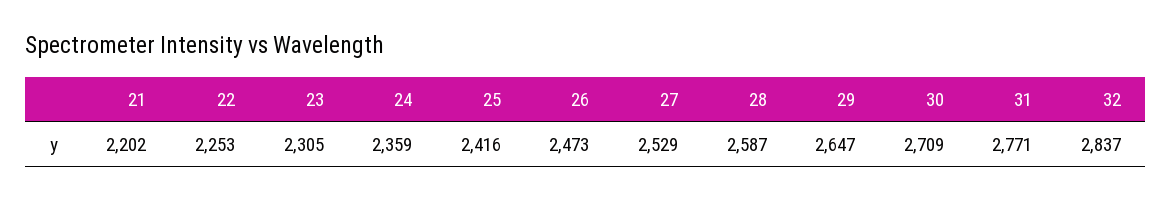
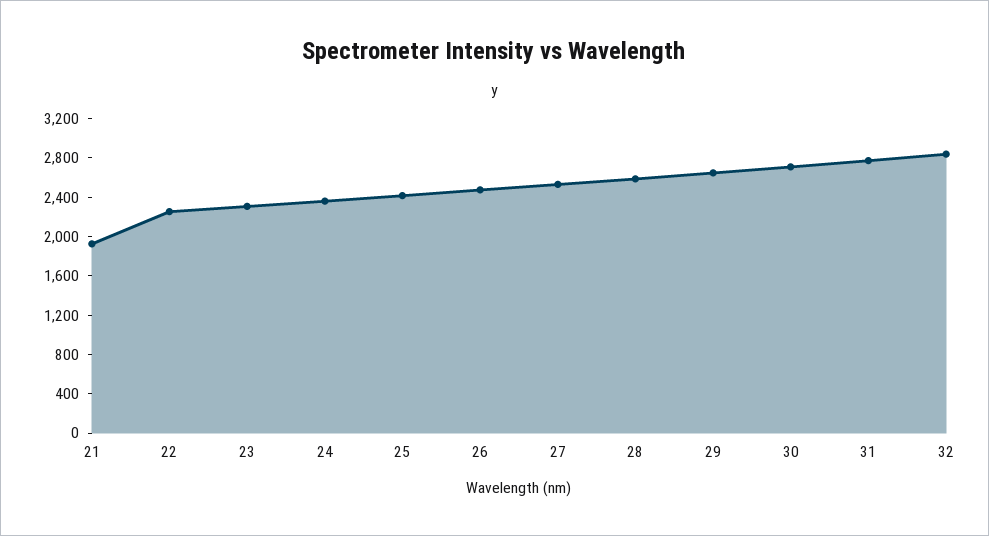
  {
-   "21": 2202,
+   "21": 1900,
    "22": 2253,
    "23": 2305,
    "24": 2359,
    "25": 2416,
    "26": 2473,
    "27": 2529,
    "28": 2587,
    "29": 2647,
    "30": 2709,
    "31": 2771,
    "32": 2837
  }

